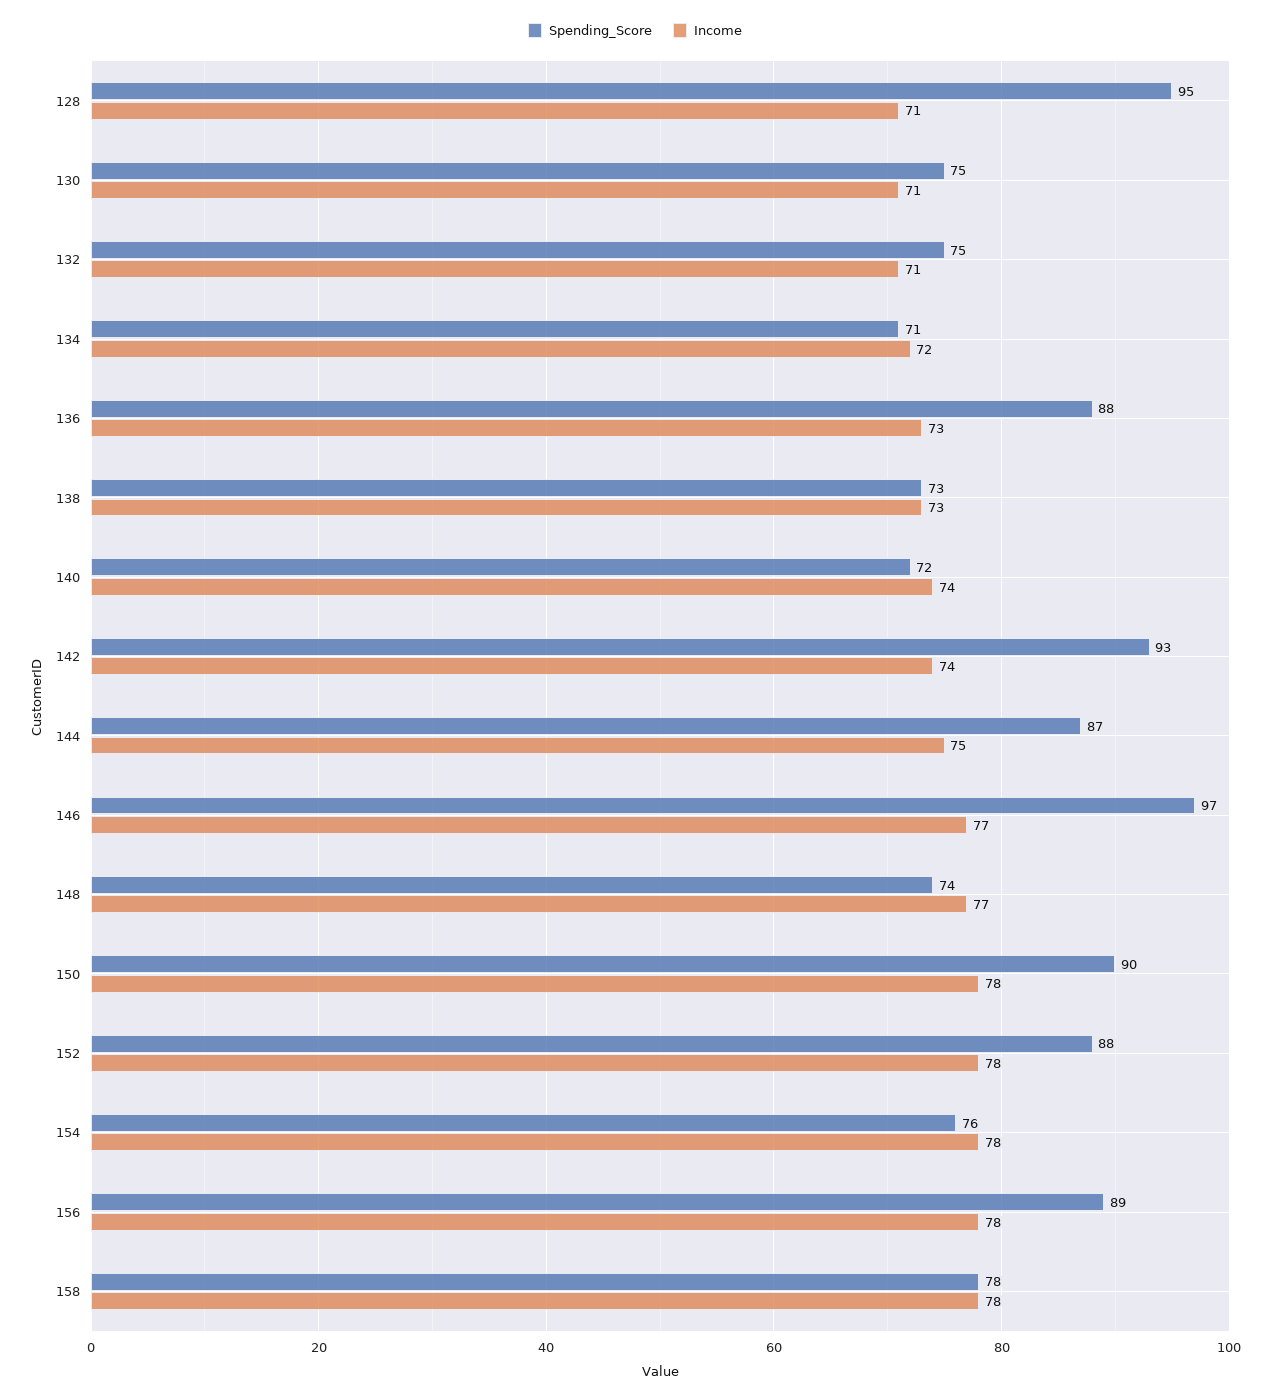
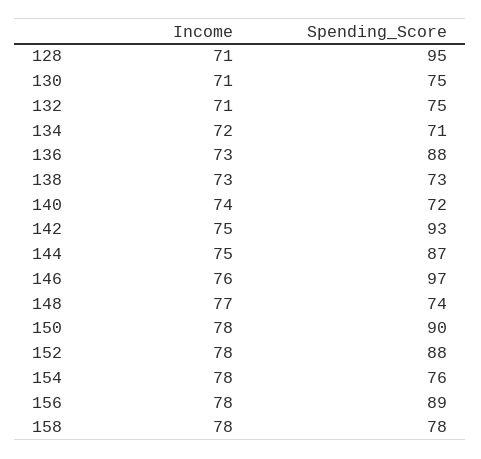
  {
    "Spending_Score": {
      "128": 95,
      "130": 75,
      "132": 75,
      "134": 71,
      "136": 88,
      "138": 73,
      "140": 72,
      "142": 93,
      "144": 87,
      "146": 97,
      "148": 74,
      "150": 90,
      "152": 88,
      "154": 76,
      "156": 89,
      "158": 78
    },
    "Income": {
      "128": 71,
      "130": 71,
      "132": 71,
      "134": 72,
      "136": 73,
      "138": 73,
      "140": 74,
-     "142": 74,
+     "142": 75,
      "144": 75,
-     "146": 77,
+     "146": 76,
      "148": 77,
      "150": 78,
      "152": 78,
      "154": 78,
      "156": 78,
      "158": 78
    }
  }

